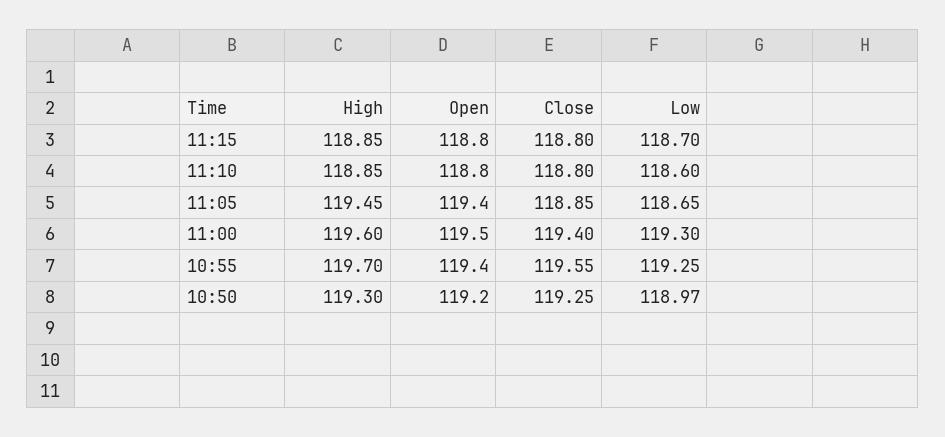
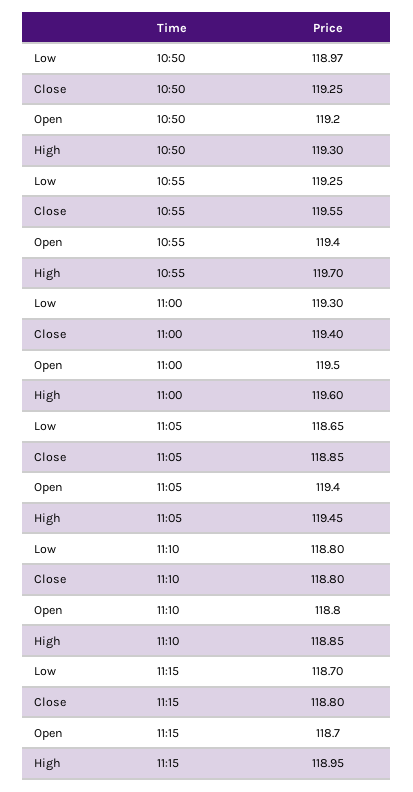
  {
    "High": {
-     "11:15": 118.85,
+     "11:15": 118.95,
      "11:10": 118.85,
      "11:05": 119.45,
      "11:00": 119.6,
      "10:55": 119.7,
      "10:50": 119.3
    },
    "Open": {
-     "11:15": 118.8,
+     "11:15": 118.7,
      "11:10": 118.8,
      "11:05": 119.4,
      "11:00": 119.5,
      "10:55": 119.4,
      "10:50": 119.2
    },
    "Close": {
      "11:15": 118.8,
      "11:10": 118.8,
      "11:05": 118.85,
      "11:00": 119.4,
      "10:55": 119.55,
      "10:50": 119.25
    },
    "Low": {
      "11:15": 118.7,
-     "11:10": 118.6,
+     "11:10": 118.8,
      "11:05": 118.65,
      "11:00": 119.3,
      "10:55": 119.25,
      "10:50": 118.97
    }
  }

